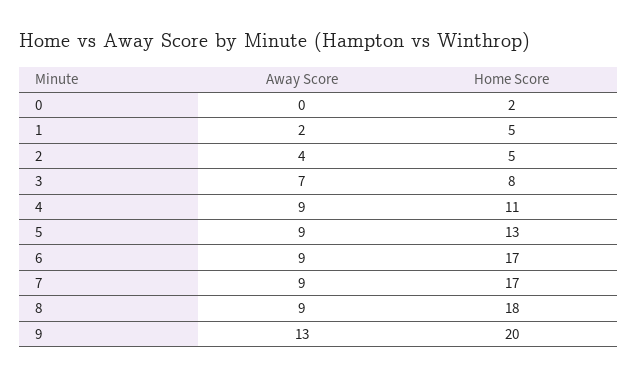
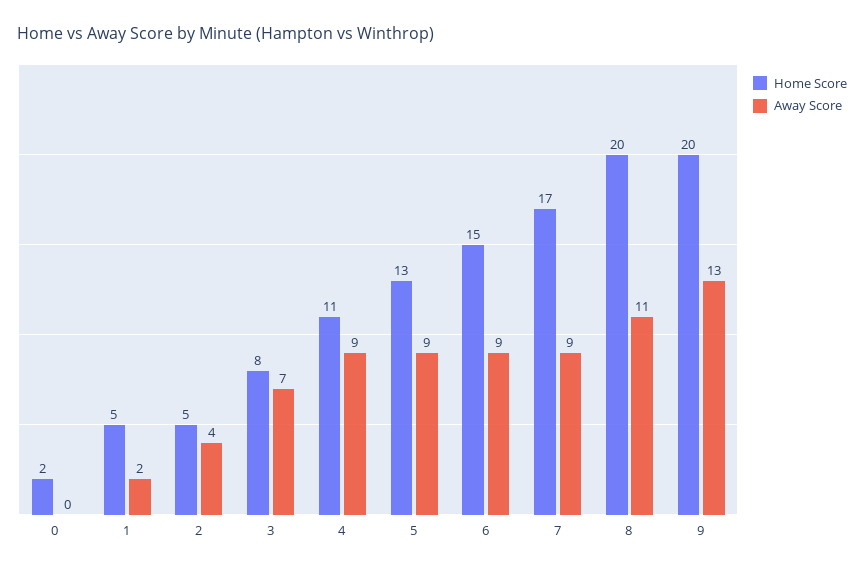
  {
    "Away Score": {
      "0": 0,
      "1": 2,
      "2": 4,
      "3": 7,
      "4": 9,
      "5": 9,
      "6": 9,
      "7": 9,
-     "8": 9,
+     "8": 11,
      "9": 13
    },
    "Home Score": {
      "0": 2,
      "1": 5,
      "2": 5,
      "3": 8,
      "4": 11,
      "5": 13,
-     "6": 17,
+     "6": 15,
      "7": 17,
-     "8": 18,
+     "8": 20,
      "9": 20
    }
  }

